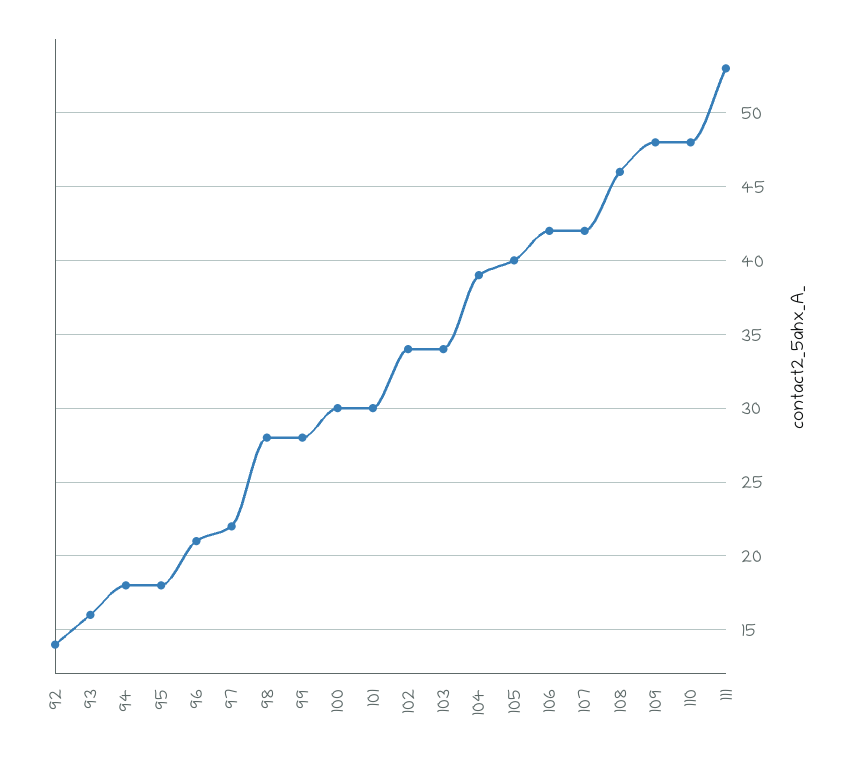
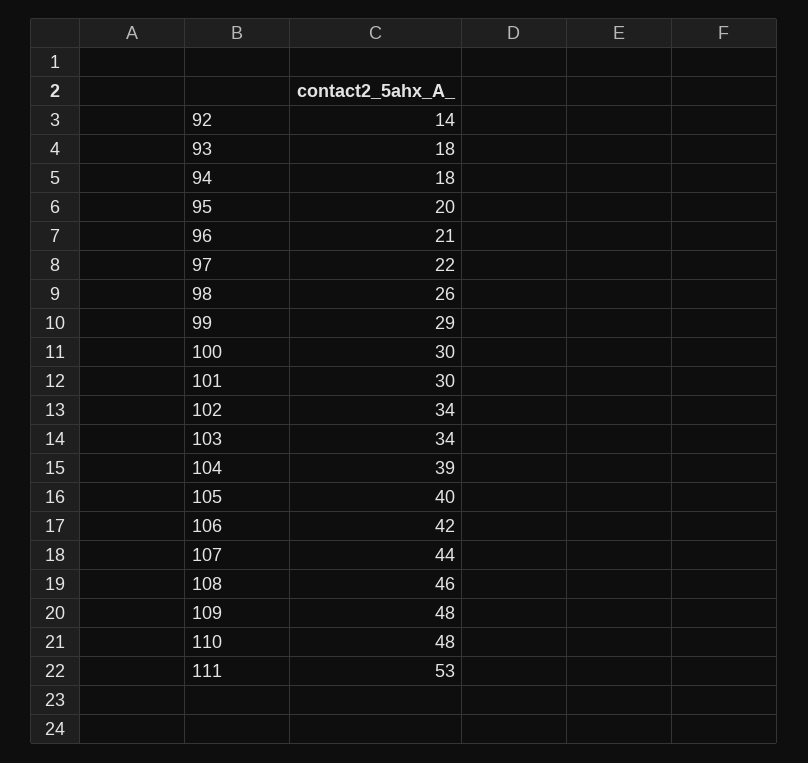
  {
    "92": 14,
-   "93": 16,
+   "93": 18,
    "94": 18,
-   "95": 18,
+   "95": 20,
    "96": 21,
    "97": 22,
-   "98": 28,
+   "98": 26,
-   "99": 28,
+   "99": 29,
    "100": 30,
    "101": 30,
    "102": 34,
    "103": 34,
    "104": 39,
    "105": 40,
    "106": 42,
-   "107": 42,
+   "107": 44,
    "108": 46,
    "109": 48,
    "110": 48,
    "111": 53
  }

